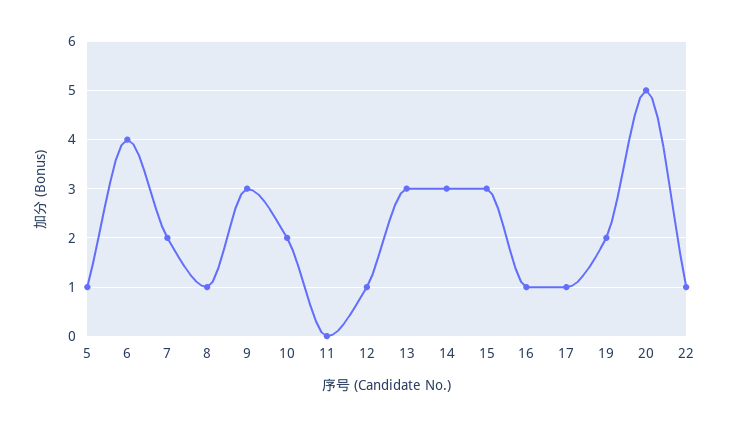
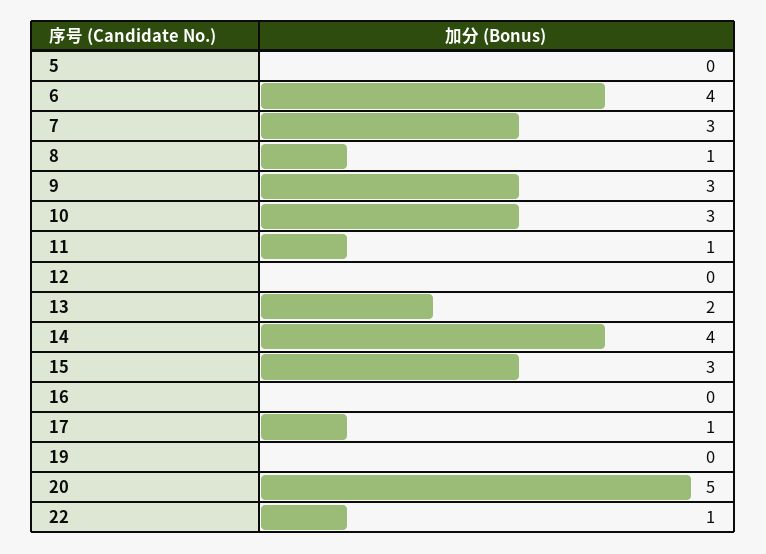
  {
-   "5": 1,
+   "5": 0,
    "6": 4,
-   "7": 2,
+   "7": 3,
    "8": 1,
    "9": 3,
-   "10": 2,
+   "10": 3,
-   "11": 0,
+   "11": 1,
-   "12": 1,
+   "12": 0,
-   "13": 3,
+   "13": 2,
-   "14": 3,
+   "14": 4,
    "15": 3,
-   "16": 1,
+   "16": 0,
    "17": 1,
-   "19": 2,
+   "19": 0,
    "20": 5,
    "22": 1
  }

